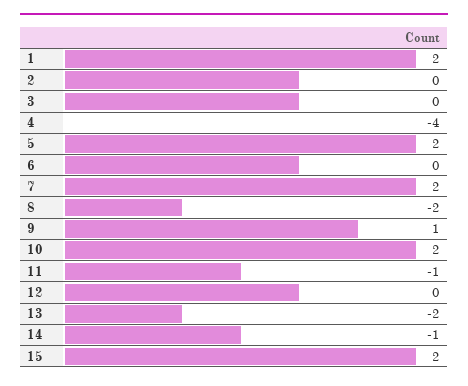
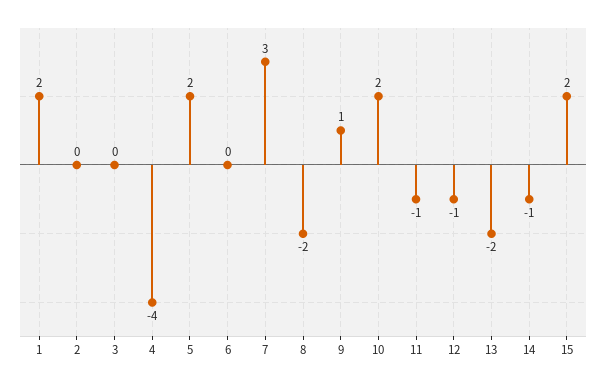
  {
    "1": 2,
    "2": 0,
    "3": 0,
    "4": -4,
    "5": 2,
    "6": 0,
-   "7": 2,
+   "7": 3,
    "8": -2,
    "9": 1,
    "10": 2,
    "11": -1,
-   "12": 0,
+   "12": -1,
    "13": -2,
    "14": -1,
    "15": 2
  }

